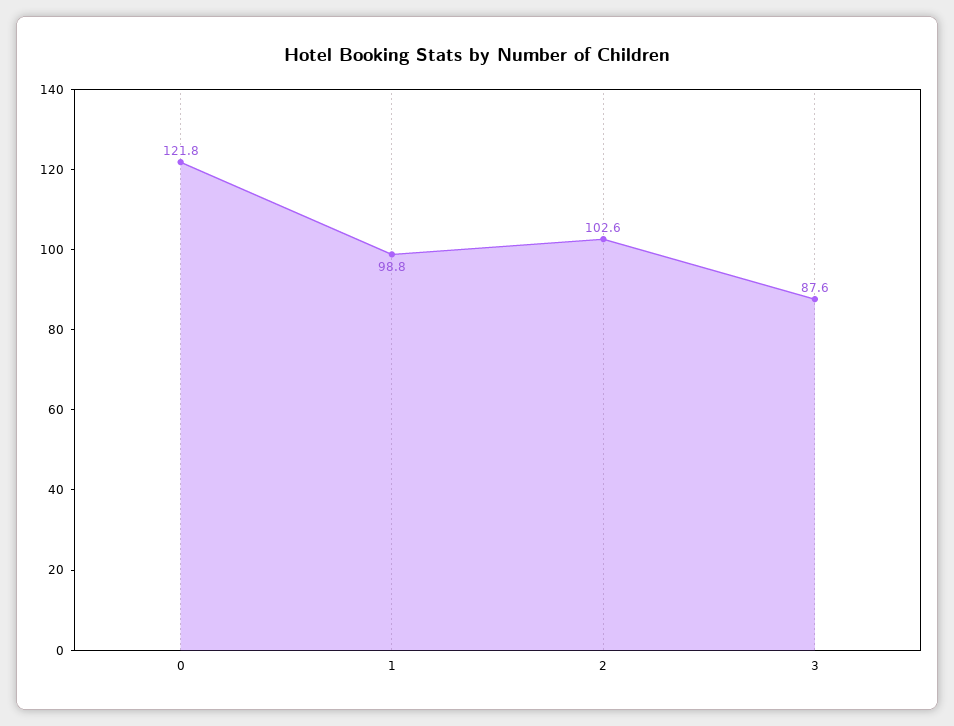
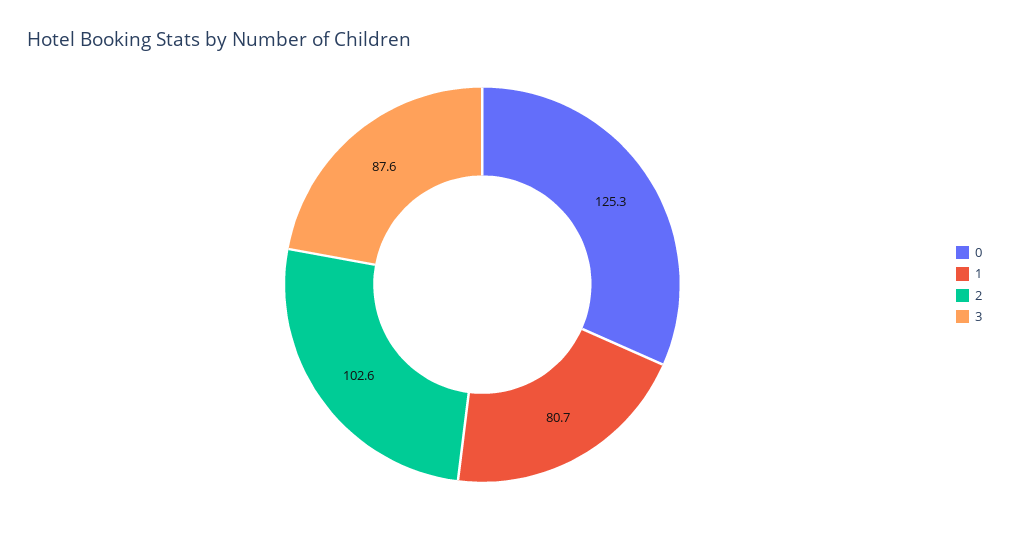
  {
-   "0": 121.8,
+   "0": 125.3,
-   "1": 98.8,
+   "1": 80.7,
    "2": 102.6,
    "3": 87.6
  }

